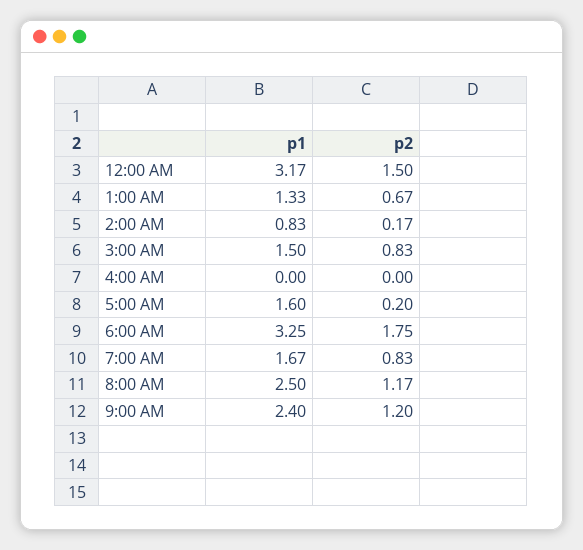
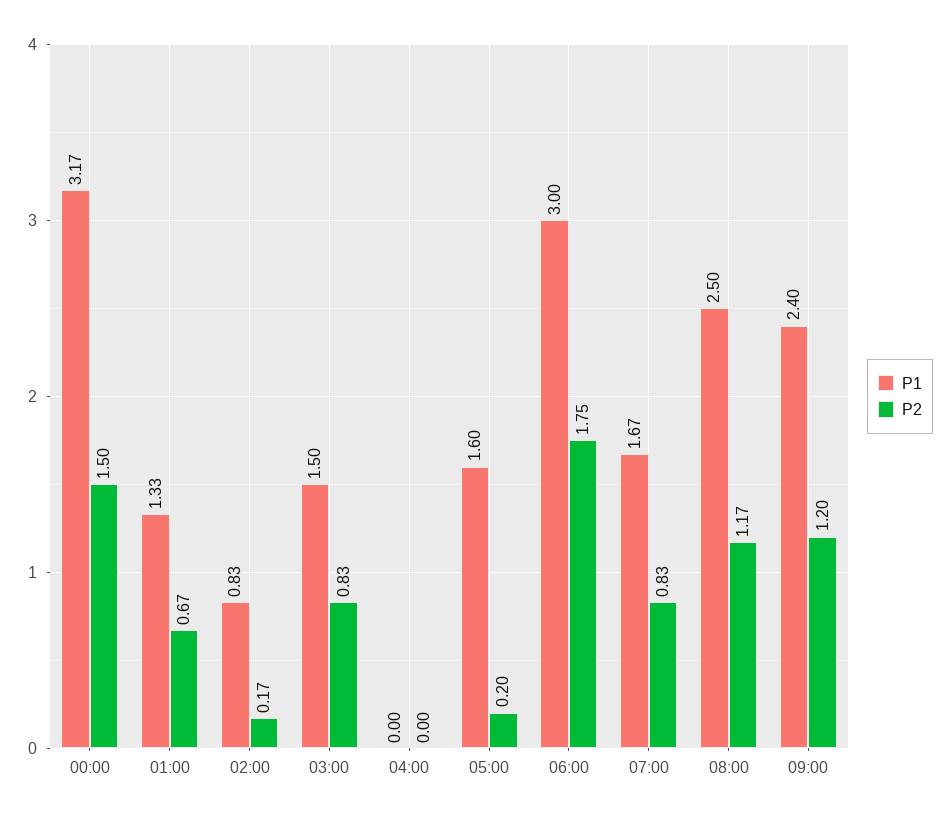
  {
    "p1": {
      "12:00 AM": 3.17,
      "1:00 AM": 1.33,
      "2:00 AM": 0.83,
      "3:00 AM": 1.5,
      "4:00 AM": 0,
      "5:00 AM": 1.6,
-     "6:00 AM": 3.25,
+     "6:00 AM": 3,
      "7:00 AM": 1.67,
      "8:00 AM": 2.5,
      "9:00 AM": 2.4
    },
    "p2": {
      "12:00 AM": 1.5,
      "1:00 AM": 0.67,
      "2:00 AM": 0.17,
      "3:00 AM": 0.83,
      "4:00 AM": 0,
      "5:00 AM": 0.2,
      "6:00 AM": 1.75,
      "7:00 AM": 0.83,
      "8:00 AM": 1.17,
      "9:00 AM": 1.2
    }
  }

